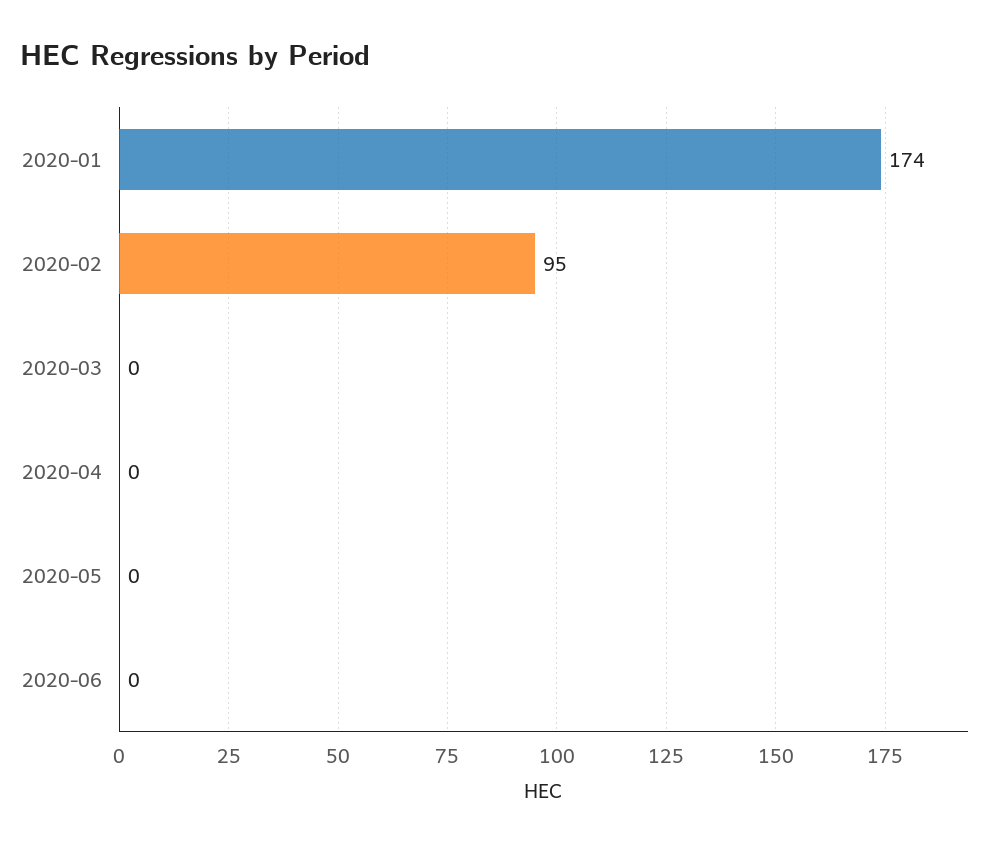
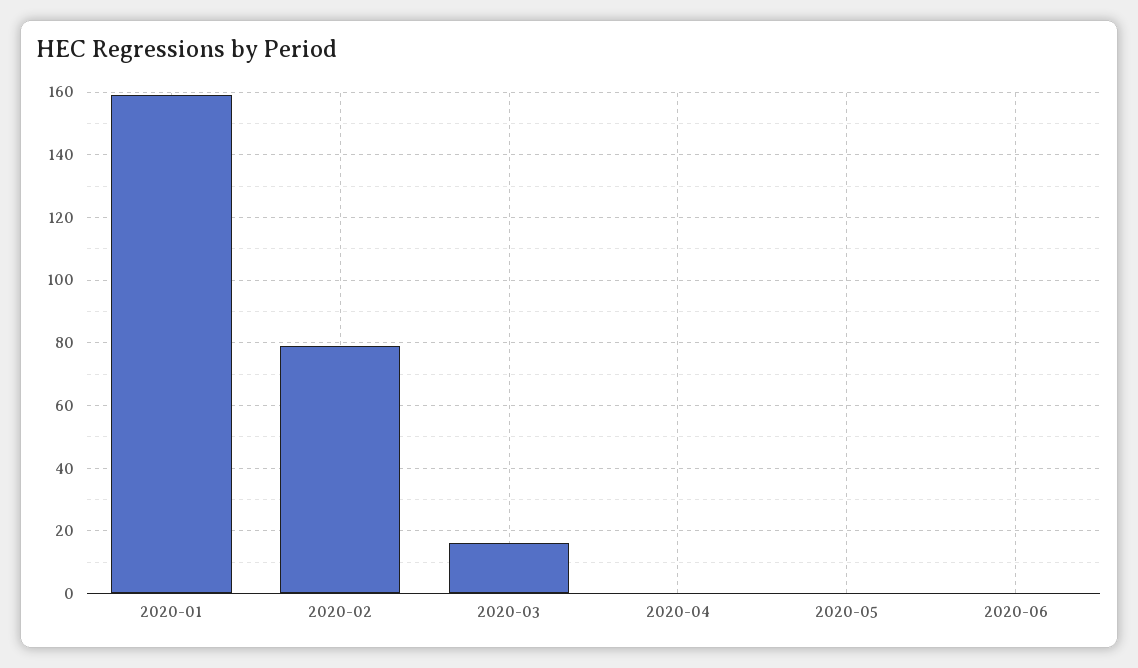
  {
-   "2020-01": 174,
+   "2020-01": 160,
-   "2020-02": 95,
+   "2020-02": 80,
-   "2020-03": 0,
+   "2020-03": 15,
    "2020-04": 0,
    "2020-05": 0,
    "2020-06": 0
  }

